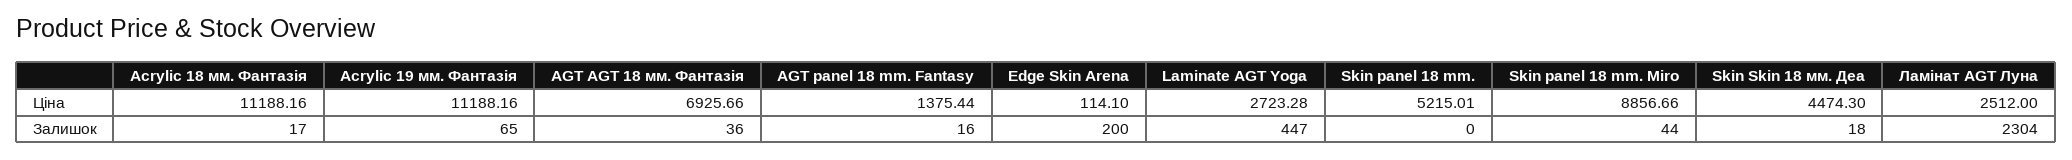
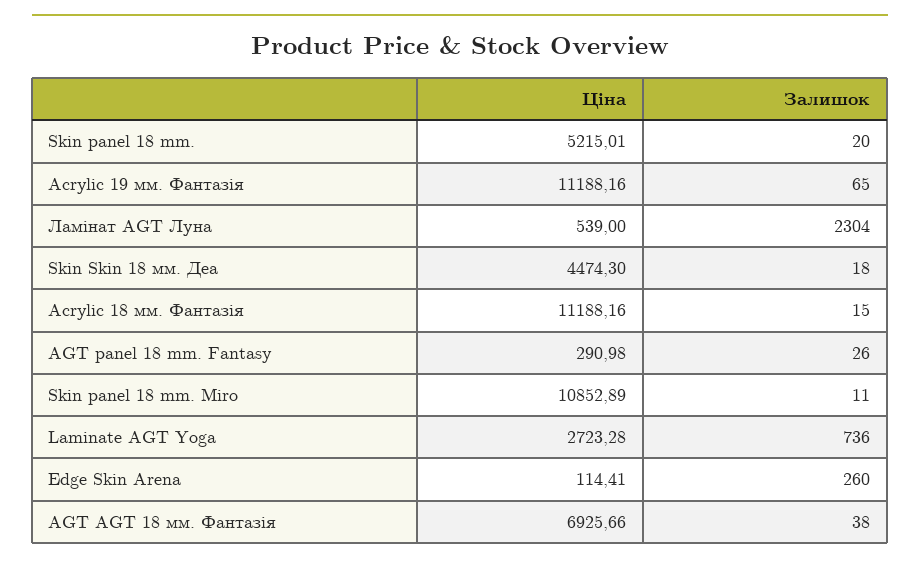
  {
    "Acrylic 18 мм. Фантазія": {
      "Ціна": 11188.16,
-     "Залишок": 17
+     "Залишок": 15
    },
    "Acrylic 19 мм. Фантазія": {
      "Ціна": 11188.16,
      "Залишок": 65
    },
    "AGT AGT 18 мм. Фантазія": {
      "Ціна": 6925.66,
-     "Залишок": 36
+     "Залишок": 38
    },
    "AGT panel 18 mm. Fantasy": {
-     "Ціна": 1375.44,
+     "Ціна": 290.98,
-     "Залишок": 16
+     "Залишок": 26
    },
    "Edge Skin Arena": {
-     "Ціна": 114.1,
+     "Ціна": 114.41,
-     "Залишок": 200
+     "Залишок": 260
    },
    "Laminate AGT Yoga": {
      "Ціна": 2723.28,
-     "Залишок": 447
+     "Залишок": 736
    },
    "Skin panel 18 mm.": {
      "Ціна": 5215.01,
-     "Залишок": 0
+     "Залишок": 20
    },
    "Skin panel 18 mm. Miro": {
-     "Ціна": 8856.66,
+     "Ціна": 10852.89,
-     "Залишок": 44
+     "Залишок": 11
    },
    "Skin Skin 18 мм. Деа": {
      "Ціна": 4474.3,
      "Залишок": 18
    },
    "Ламінат AGT Луна": {
-     "Ціна": 2512,
+     "Ціна": 539,
      "Залишок": 2304
    }
  }

